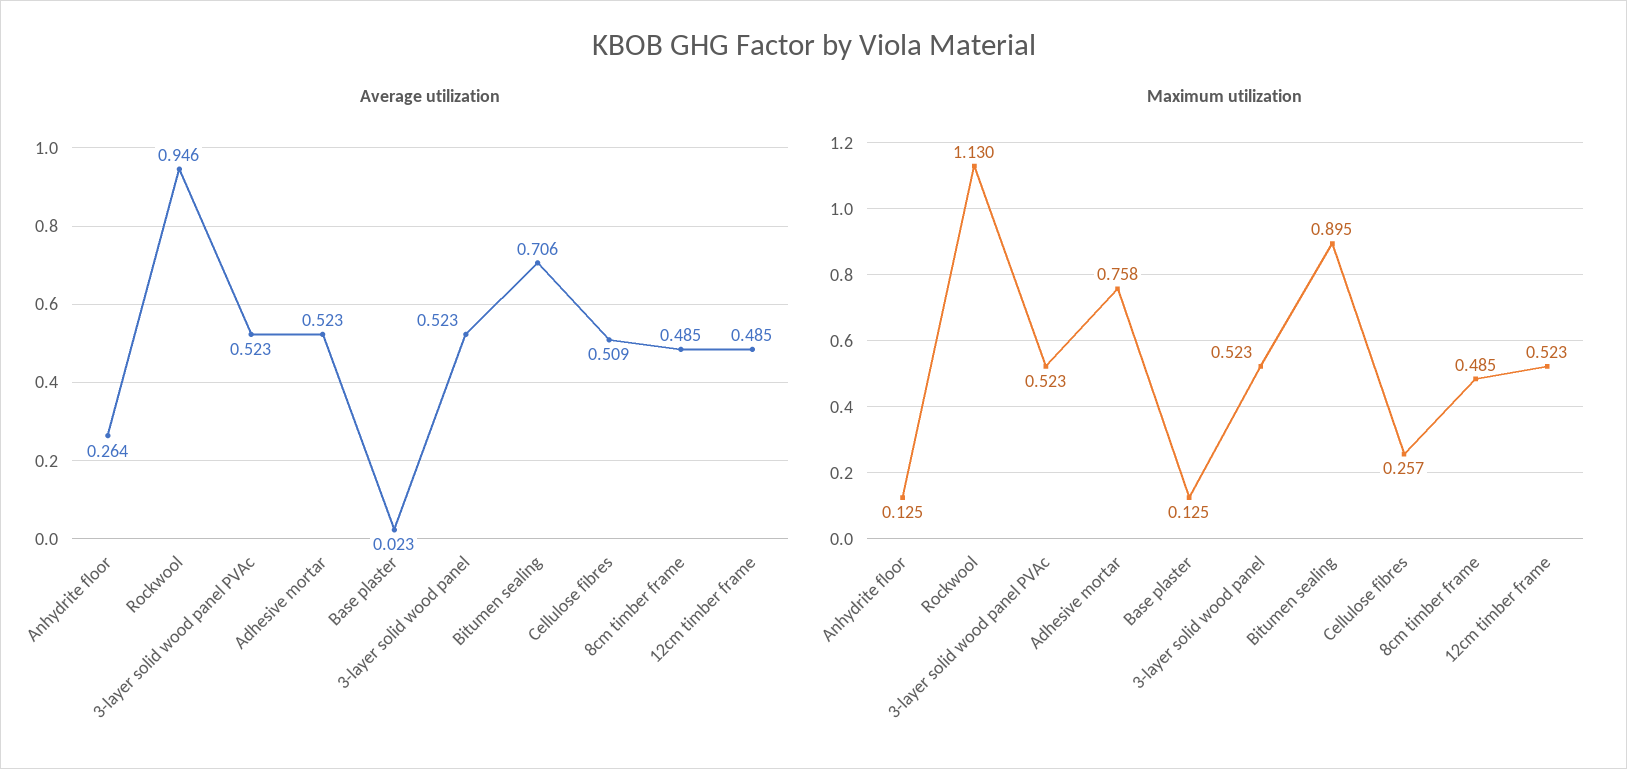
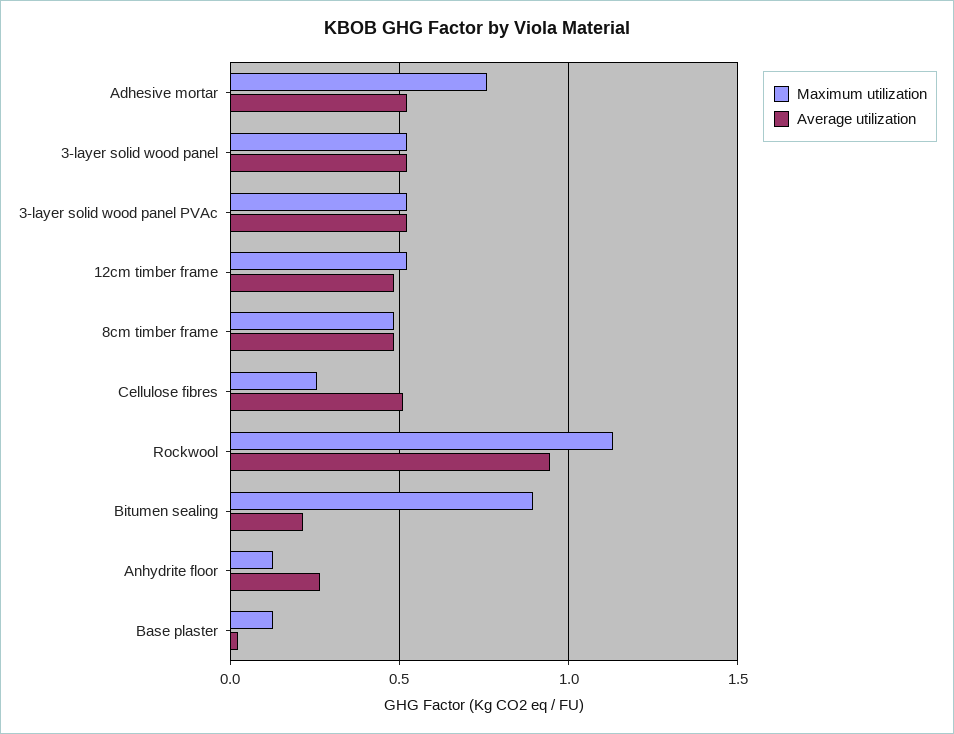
  {
    "Average utilization": {
      "Anhydrite floor": 0.264,
      "Rockwool": 0.946,
      "3-layer solid wood panel PVAc": 0.523,
      "Adhesive mortar": 0.523,
      "Base plaster": 0.023,
      "3-layer solid wood panel": 0.523,
-     "Bitumen sealing": 0.706,
+     "Bitumen sealing": 0.2,
      "Cellulose fibres": 0.509,
      "8cm timber frame": 0.485,
      "12cm timber frame": 0.485
    },
    "Maximum utilization": {
      "Anhydrite floor": 0.125,
      "Rockwool": 1.13,
      "3-layer solid wood panel PVAc": 0.523,
      "Adhesive mortar": 0.758,
      "Base plaster": 0.125,
      "3-layer solid wood panel": 0.523,
      "Bitumen sealing": 0.895,
      "Cellulose fibres": 0.257,
      "8cm timber frame": 0.485,
      "12cm timber frame": 0.523
    }
  }

